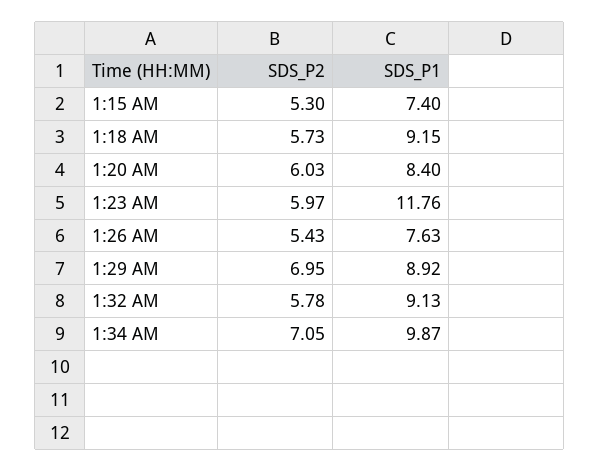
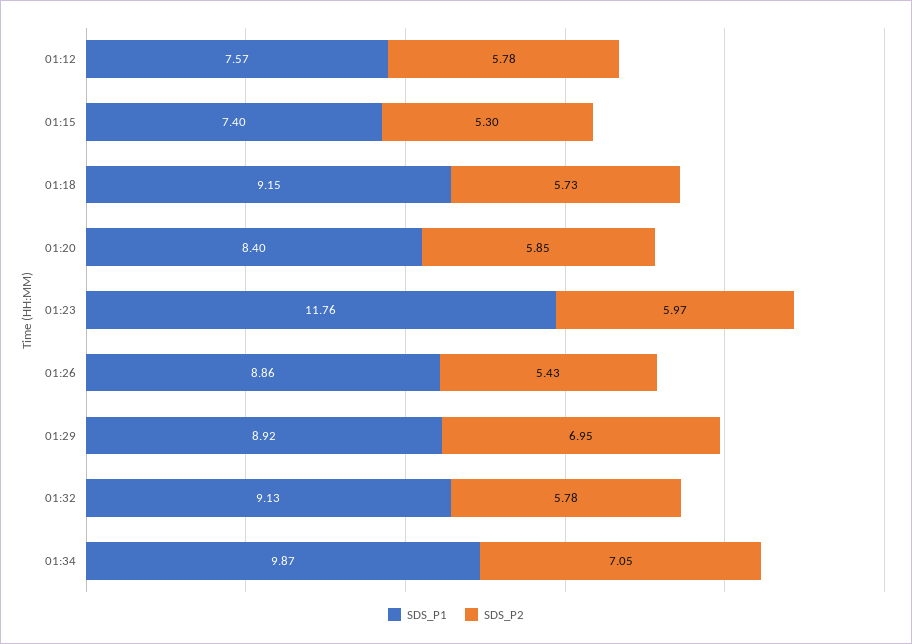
  {
    "SDS_P2": {
      "1:15 AM": 5.3,
      "1:18 AM": 5.73,
-     "1:20 AM": 6.03,
+     "1:20 AM": 5.85,
      "1:23 AM": 5.97,
      "1:26 AM": 5.43,
      "1:29 AM": 6.95,
      "1:32 AM": 5.78,
-     "1:34 AM": 7.05
+     "1:34 AM": 7.05,
+     "01:12": 5.78
    },
    "SDS_P1": {
      "1:15 AM": 7.4,
      "1:18 AM": 9.15,
      "1:20 AM": 8.4,
      "1:23 AM": 11.76,
-     "1:26 AM": 7.63,
+     "1:26 AM": 8.86,
      "1:29 AM": 8.92,
      "1:32 AM": 9.13,
-     "1:34 AM": 9.87
+     "1:34 AM": 9.87,
+     "01:12": 7.57
    }
  }

